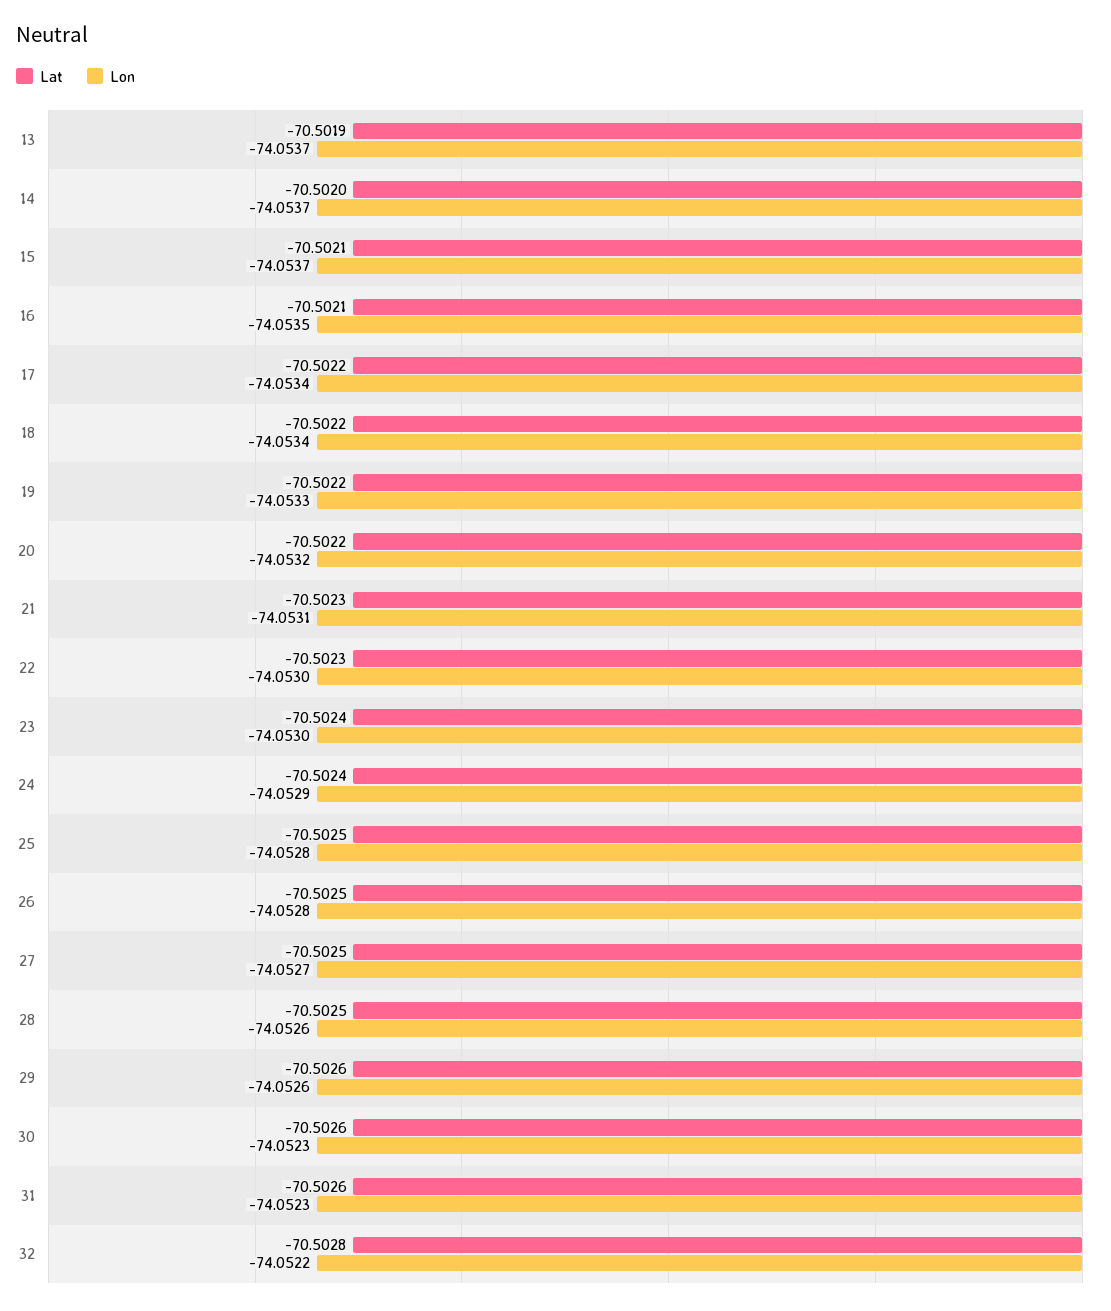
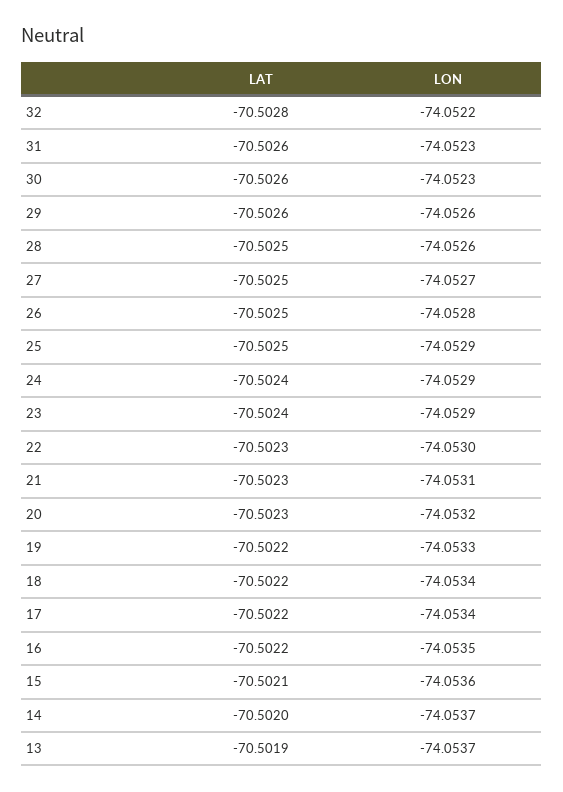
  {
    "Lat": {
      "13": -70.5019,
      "14": -70.502,
      "15": -70.5021,
-     "16": -70.5021,
+     "16": -70.5022,
      "17": -70.5022,
      "18": -70.5022,
      "19": -70.5022,
-     "20": -70.5022,
+     "20": -70.5023,
      "21": -70.5023,
      "22": -70.5023,
      "23": -70.5024,
      "24": -70.5024,
      "25": -70.5025,
      "26": -70.5025,
      "27": -70.5025,
      "28": -70.5025,
      "29": -70.5026,
      "30": -70.5026,
      "31": -70.5026,
      "32": -70.5028
    },
    "Lon": {
      "13": -74.0537,
      "14": -74.0537,
-     "15": -74.0537,
+     "15": -74.0536,
      "16": -74.0535,
      "17": -74.0534,
      "18": -74.0534,
      "19": -74.0533,
      "20": -74.0532,
      "21": -74.0531,
      "22": -74.053,
-     "23": -74.053,
+     "23": -74.0529,
      "24": -74.0529,
-     "25": -74.0528,
+     "25": -74.0529,
      "26": -74.0528,
      "27": -74.0527,
      "28": -74.0526,
      "29": -74.0526,
      "30": -74.0523,
      "31": -74.0523,
      "32": -74.0522
    }
  }

